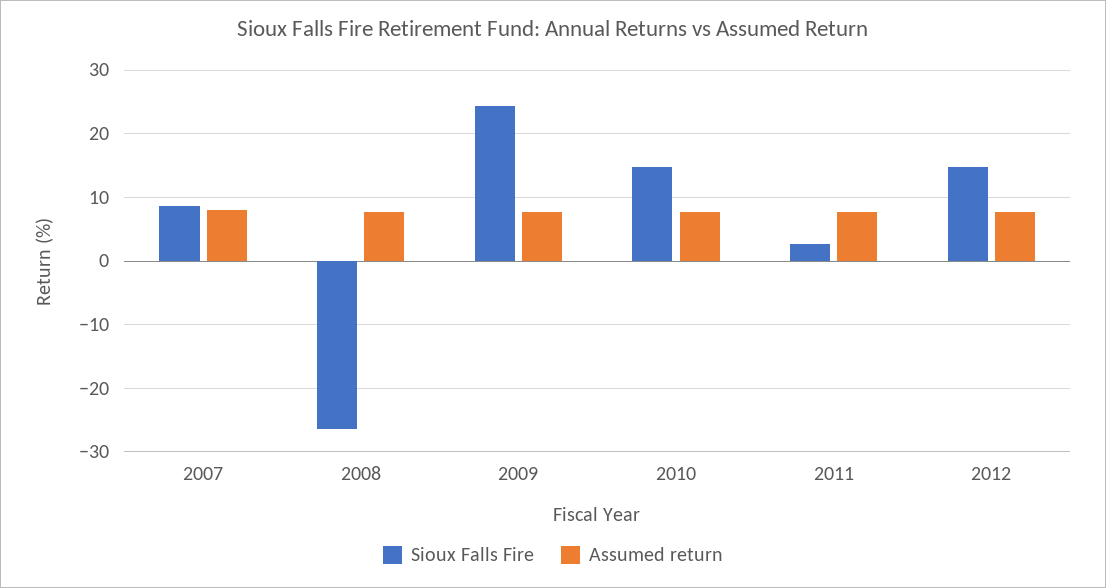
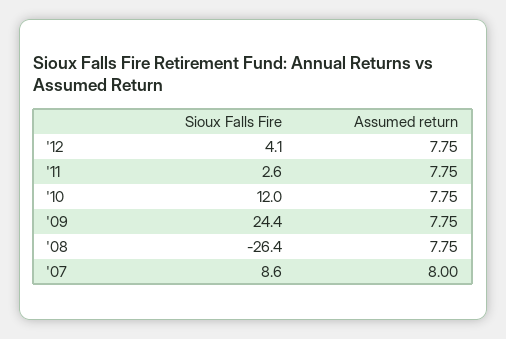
  {
    "Sioux Falls Fire": {
      "2007": 8.6,
      "2008": -26.4,
      "2009": 24.4,
-     "2010": 15,
+     "2010": 12,
      "2011": 2.6,
-     "2012": 15
+     "2012": 4.1
    },
    "Assumed return": {
      "2007": 8,
      "2008": 7.75,
      "2009": 7.75,
      "2010": 7.75,
      "2011": 7.75,
      "2012": 7.75
    }
  }

